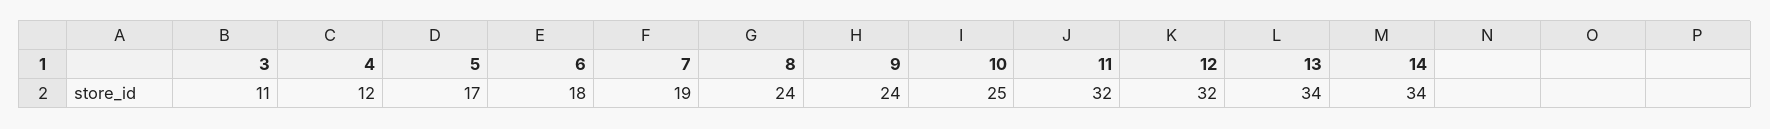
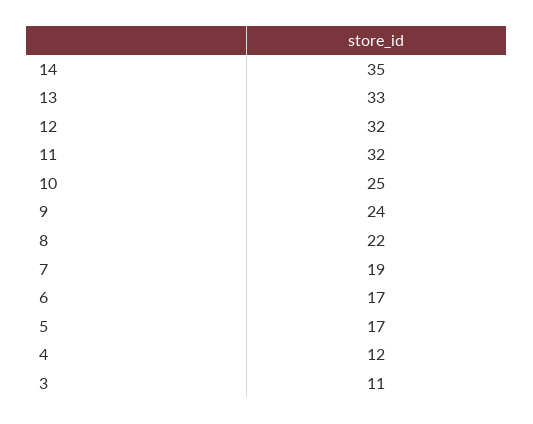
  {
    "3": 11,
    "4": 12,
    "5": 17,
-   "6": 18,
+   "6": 17,
    "7": 19,
-   "8": 24,
+   "8": 22,
    "9": 24,
    "10": 25,
    "11": 32,
    "12": 32,
-   "13": 34,
+   "13": 33,
-   "14": 34
+   "14": 35
  }

